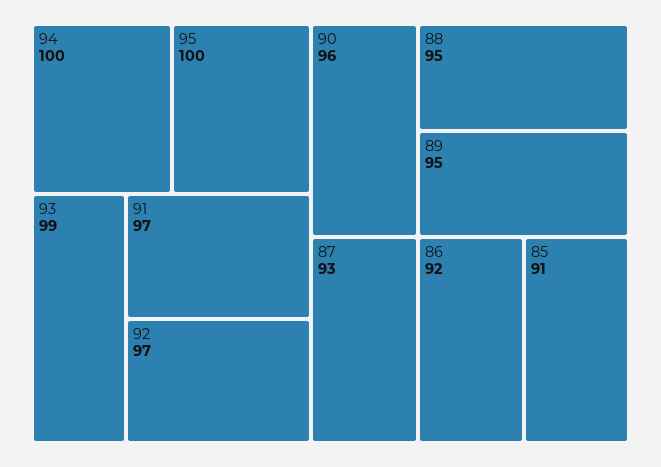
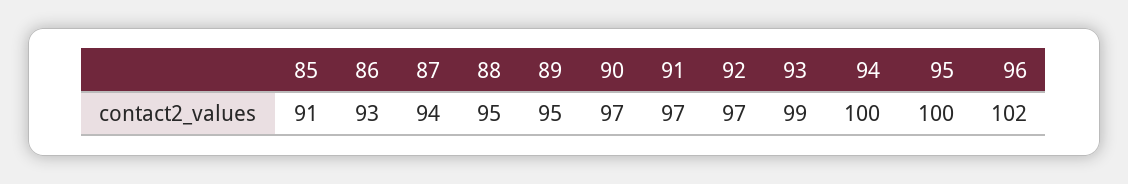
  {
    "94": 100,
    "95": 100,
    "93": 99,
    "91": 97,
    "92": 97,
-   "90": 96,
+   "90": 97,
    "88": 95,
    "89": 95,
-   "87": 93,
+   "87": 94,
-   "86": 92,
+   "86": 93,
-   "85": 91
+   "85": 91,
+   "96": 102
  }

